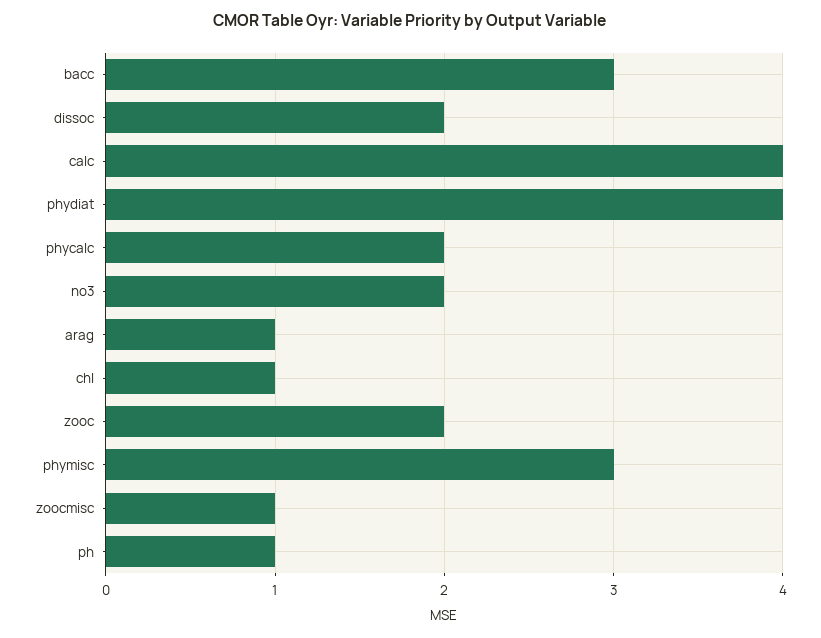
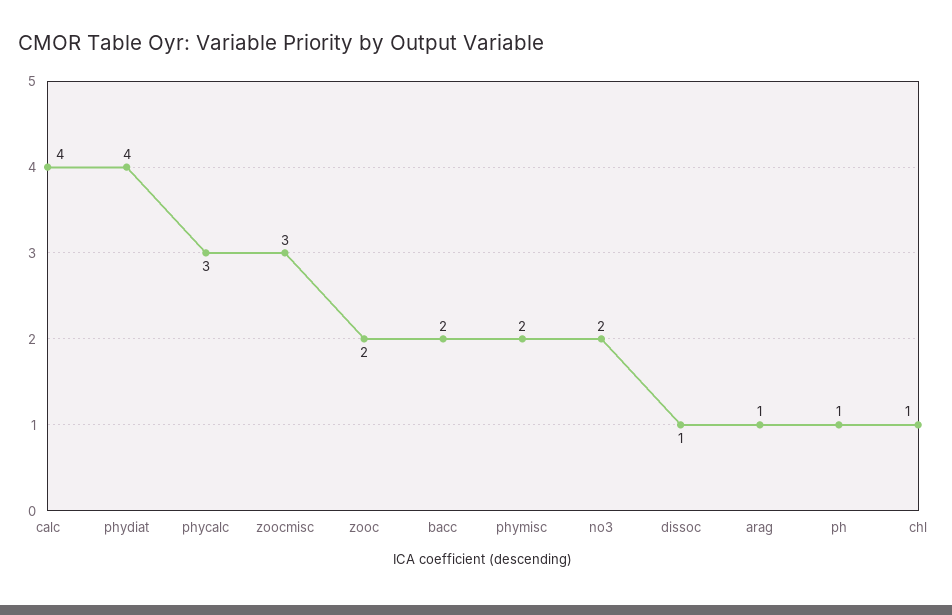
  {
-   "bacc": 3,
+   "bacc": 2,
-   "dissoc": 2,
+   "dissoc": 1,
    "calc": 4,
    "phydiat": 4,
-   "phycalc": 2,
+   "phycalc": 3,
    "no3": 2,
    "arag": 1,
    "chl": 1,
    "zooc": 2,
-   "phymisc": 3,
+   "phymisc": 2,
-   "zoocmisc": 1,
+   "zoocmisc": 3,
    "ph": 1
  }

